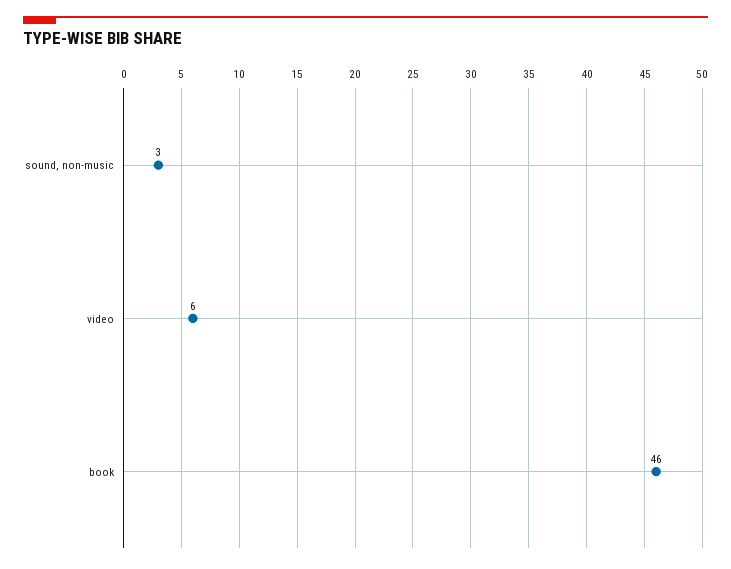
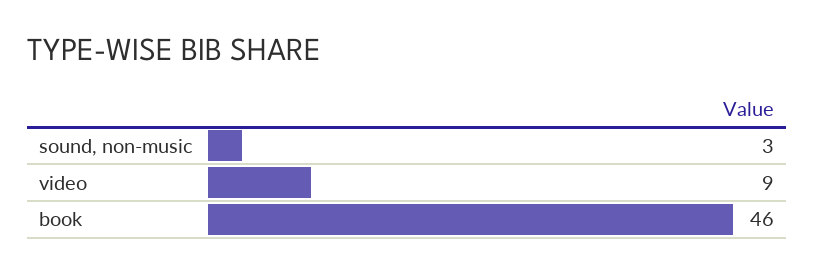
  {
    "sound, non-music": 3,
-   "video": 6,
+   "video": 9,
    "book": 46
  }

